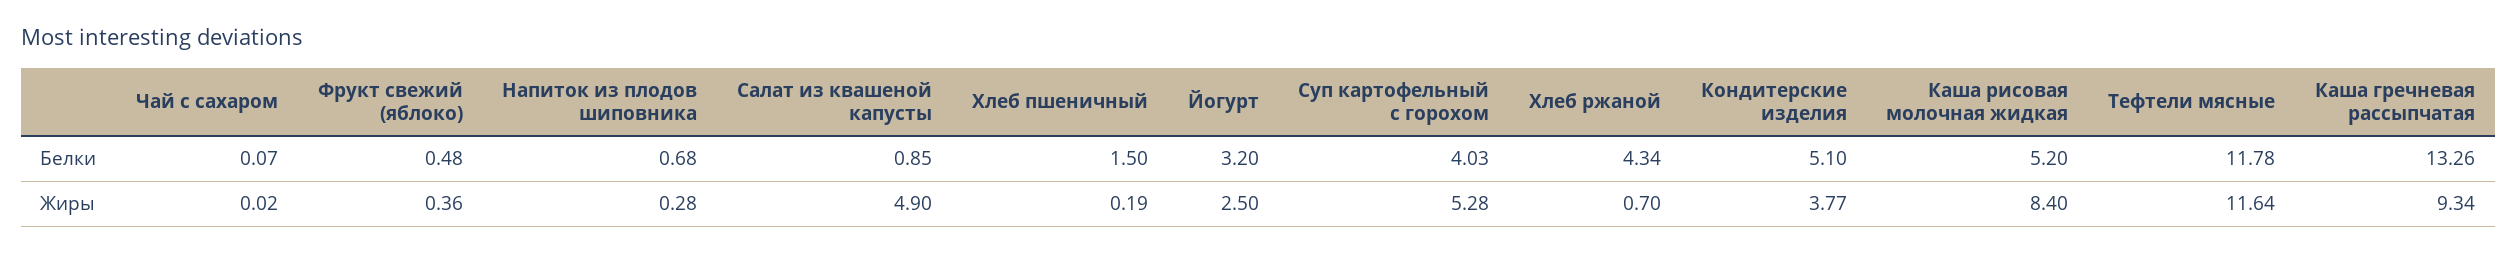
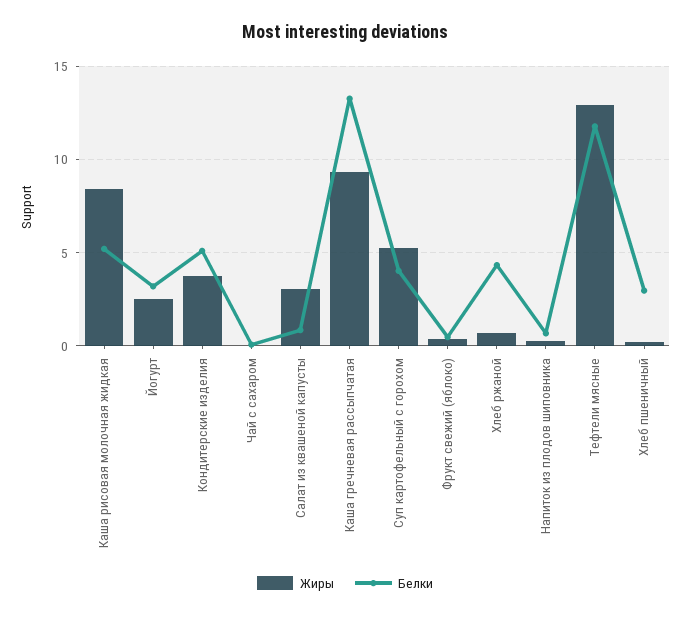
  {
    "Белки": {
      "Чай с сахаром": 0.07,
      "Фрукт свежий (яблоко)": 0.48,
      "Напиток из плодов шиповника": 0.68,
      "Салат из квашеной капусты": 0.85,
-     "Хлеб пшеничный": 1.5,
+     "Хлеб пшеничный": 3,
      "Йогурт": 3.2,
      "Суп картофельный с горохом": 4.03,
      "Хлеб ржаной": 4.34,
      "Кондитерские изделия": 5.1,
      "Каша рисовая молочная жидкая": 5.2,
      "Тефтели мясные": 11.78,
      "Каша гречневая рассыпчатая": 13.26
    },
    "Жиры": {
      "Чай с сахаром": 0.02,
      "Фрукт свежий (яблоко)": 0.36,
      "Напиток из плодов шиповника": 0.28,
-     "Салат из квашеной капусты": 4.9,
+     "Салат из квашеной капусты": 3,
      "Хлеб пшеничный": 0.19,
      "Йогурт": 2.5,
      "Суп картофельный с горохом": 5.28,
      "Хлеб ржаной": 0.7,
      "Кондитерские изделия": 3.77,
      "Каша рисовая молочная жидкая": 8.4,
-     "Тефтели мясные": 11.64,
+     "Тефтели мясные": 13,
      "Каша гречневая рассыпчатая": 9.34
    }
  }

